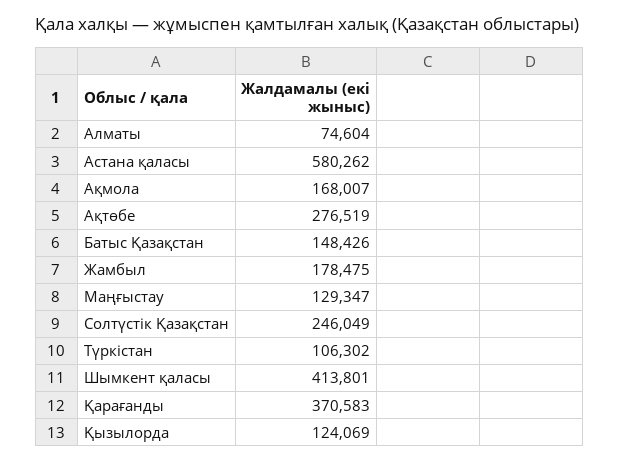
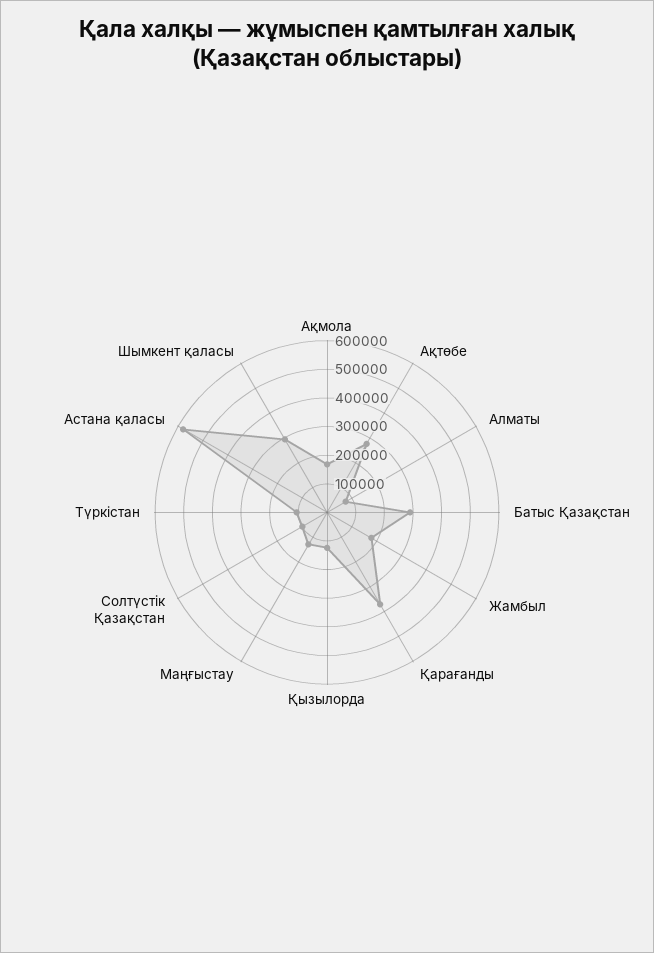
  {
    "Алматы": 74604,
    "Астана қаласы": 580262,
    "Ақмола": 168007,
    "Ақтөбе": 276519,
-   "Батыс Қазақстан": 148426,
+   "Батыс Қазақстан": 300000,
    "Жамбыл": 178475,
    "Маңғыстау": 129347,
-   "Солтүстік Қазақстан": 246049,
+   "Солтүстік Қазақстан": 100000,
    "Түркістан": 106302,
-   "Шымкент қаласы": 413801,
+   "Шымкент қаласы": 300000,
    "Қарағанды": 370583,
    "Қызылорда": 124069
  }

